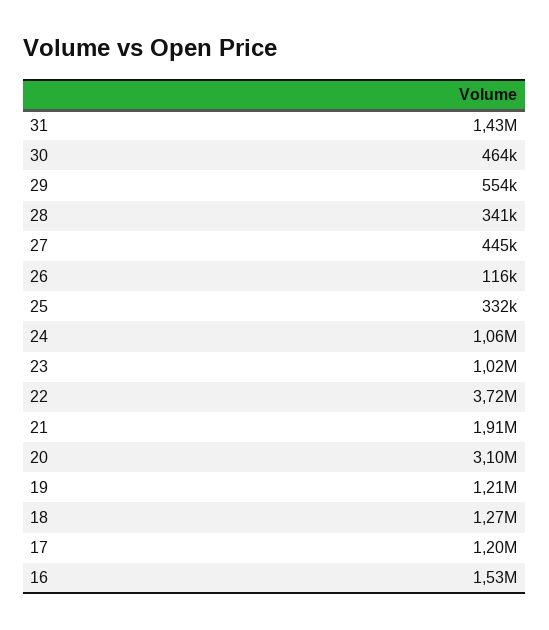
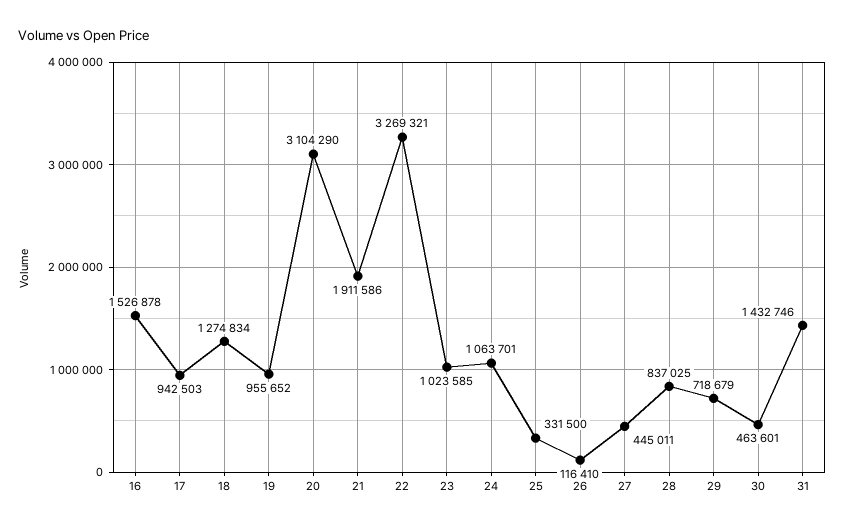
  {
    "31": 1432746,
    "30": 463601,
-   "29": 554000,
+   "29": 718679,
-   "28": 341000,
+   "28": 837025,
    "27": 445011,
    "26": 116410,
    "25": 331500,
    "24": 1063701,
    "23": 1023585,
-   "22": 3720000,
+   "22": 3269321,
    "21": 1911586,
    "20": 3104290,
-   "19": 1210000,
+   "19": 955652,
    "18": 1274834,
-   "17": 1200000,
+   "17": 942503,
    "16": 1526878
  }

